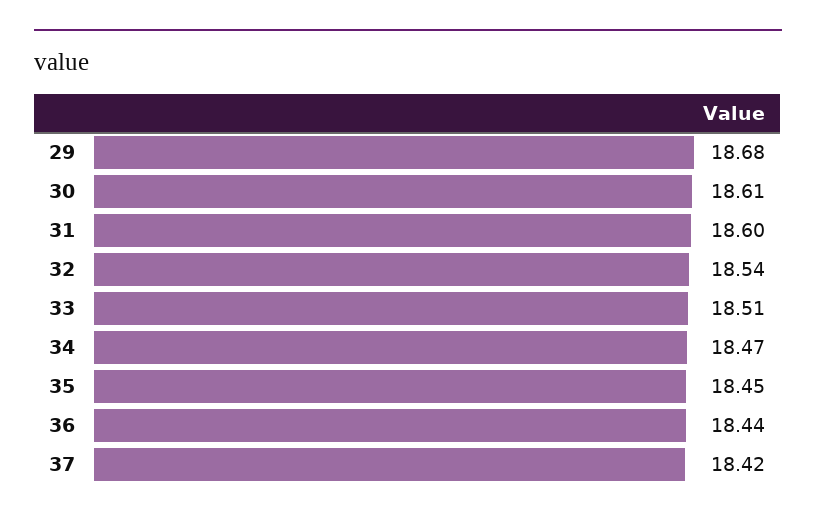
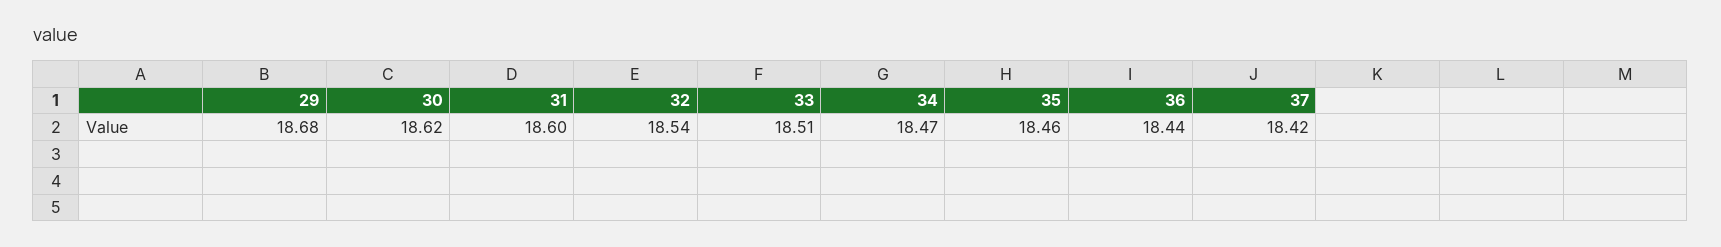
  {
    "29": 18.68,
-   "30": 18.61,
+   "30": 18.62,
    "31": 18.6,
    "32": 18.54,
    "33": 18.51,
    "34": 18.47,
-   "35": 18.45,
+   "35": 18.46,
    "36": 18.44,
    "37": 18.42
  }

